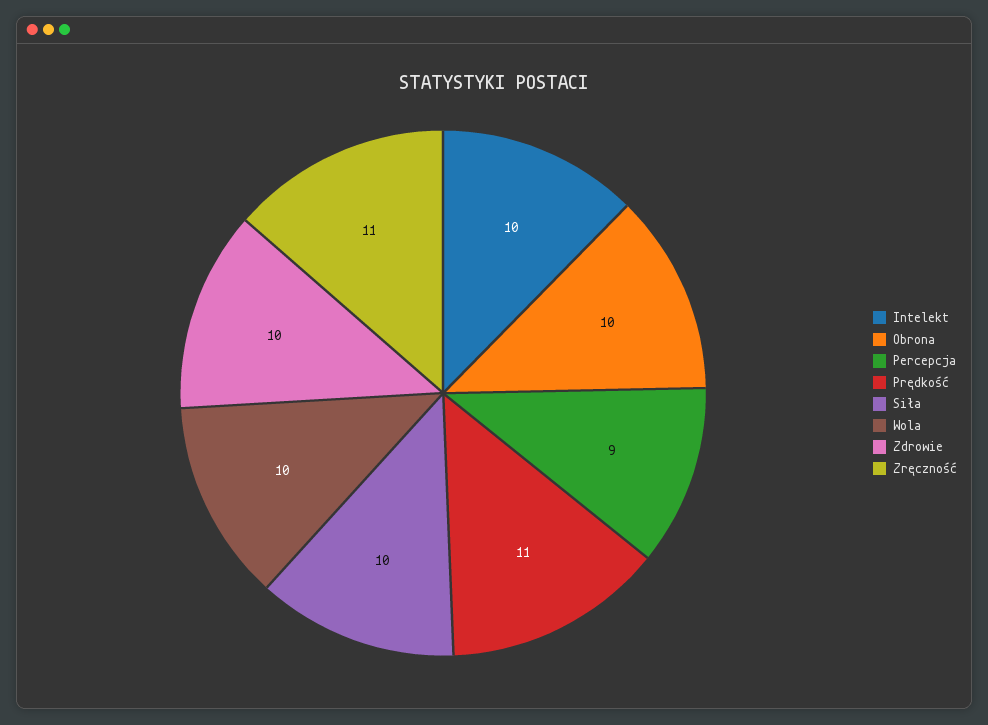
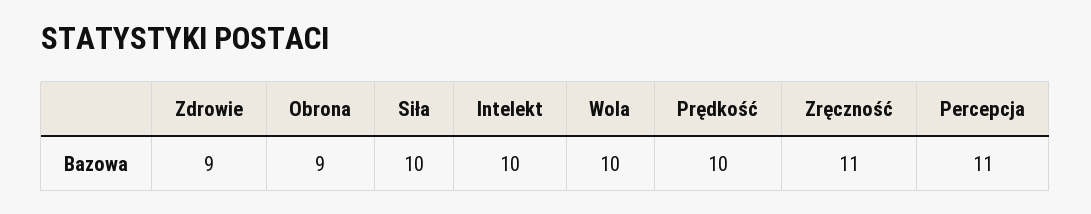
  {
    "Intelekt": 10,
-   "Obrona": 10,
+   "Obrona": 9,
-   "Percepcja": 9,
+   "Percepcja": 11,
-   "Prędkość": 11,
+   "Prędkość": 10,
    "Siła": 10,
    "Wola": 10,
-   "Zdrowie": 10,
+   "Zdrowie": 9,
    "Zręczność": 11
  }

